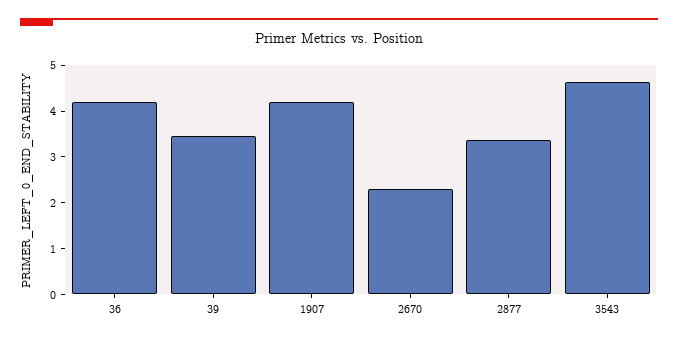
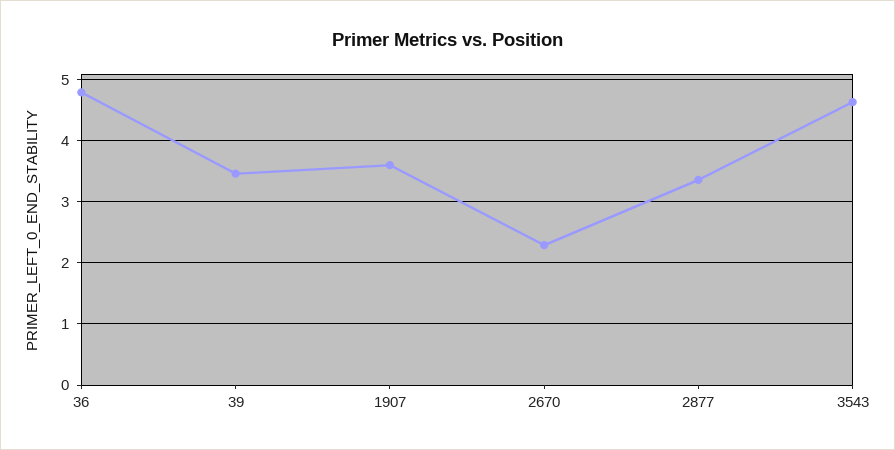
  {
-   "36": 4.2,
+   "36": 4.8,
    "39": 3.5,
-   "1907": 4.2,
+   "1907": 3.6,
    "2670": 2.3,
    "2877": 3.4,
    "3543": 4.6
  }

